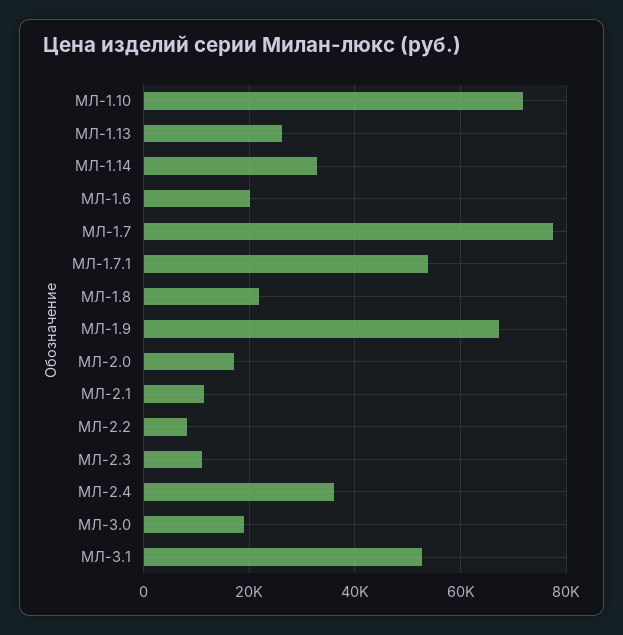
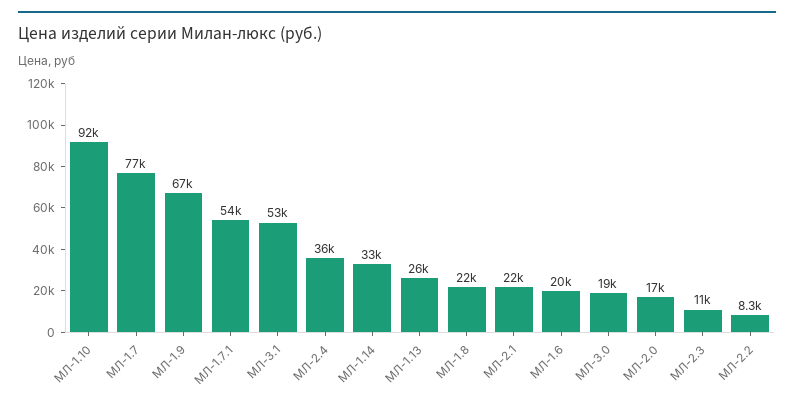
  {
-   "МЛ-1.10": 72000,
+   "МЛ-1.10": 92000,
    "МЛ-1.13": 26000,
    "МЛ-1.14": 33000,
    "МЛ-1.6": 20000,
    "МЛ-1.7": 77000,
    "МЛ-1.7.1": 54000,
    "МЛ-1.8": 22000,
    "МЛ-1.9": 67000,
    "МЛ-2.0": 17000,
-   "МЛ-2.1": 12000,
+   "МЛ-2.1": 22000,
    "МЛ-2.2": 8300,
    "МЛ-2.3": 11000,
    "МЛ-2.4": 36000,
    "МЛ-3.0": 19000,
    "МЛ-3.1": 53000
  }

